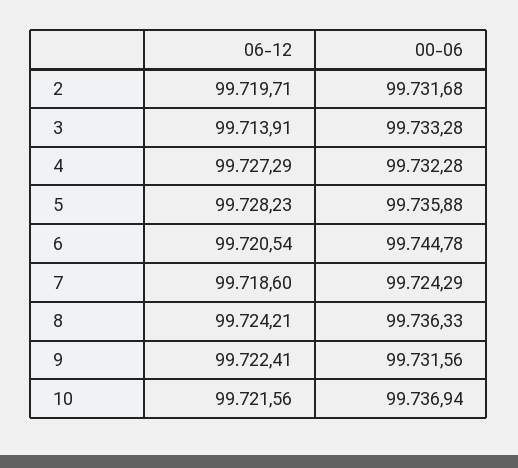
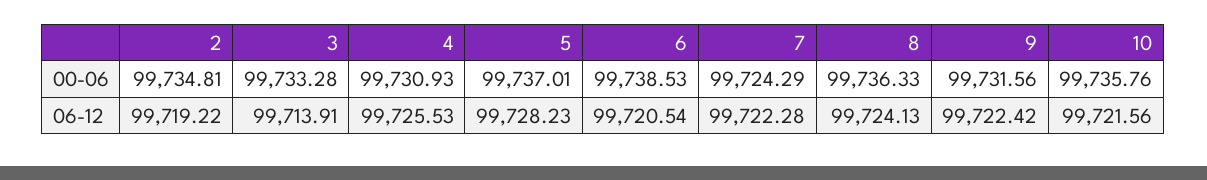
  {
    "06-12": {
-     "2": 99719.71,
+     "2": 99719.22,
      "3": 99713.91,
-     "4": 99727.29,
+     "4": 99725.53,
      "5": 99728.23,
      "6": 99720.54,
-     "7": 99718.6,
+     "7": 99722.28,
-     "8": 99724.21,
+     "8": 99724.13,
-     "9": 99722.41,
+     "9": 99722.42,
      "10": 99721.56
    },
    "00-06": {
-     "2": 99731.68,
+     "2": 99734.81,
      "3": 99733.28,
-     "4": 99732.28,
+     "4": 99730.93,
-     "5": 99735.88,
+     "5": 99737.01,
-     "6": 99744.78,
+     "6": 99738.53,
      "7": 99724.29,
      "8": 99736.33,
      "9": 99731.56,
-     "10": 99736.94
+     "10": 99735.76
    }
  }

